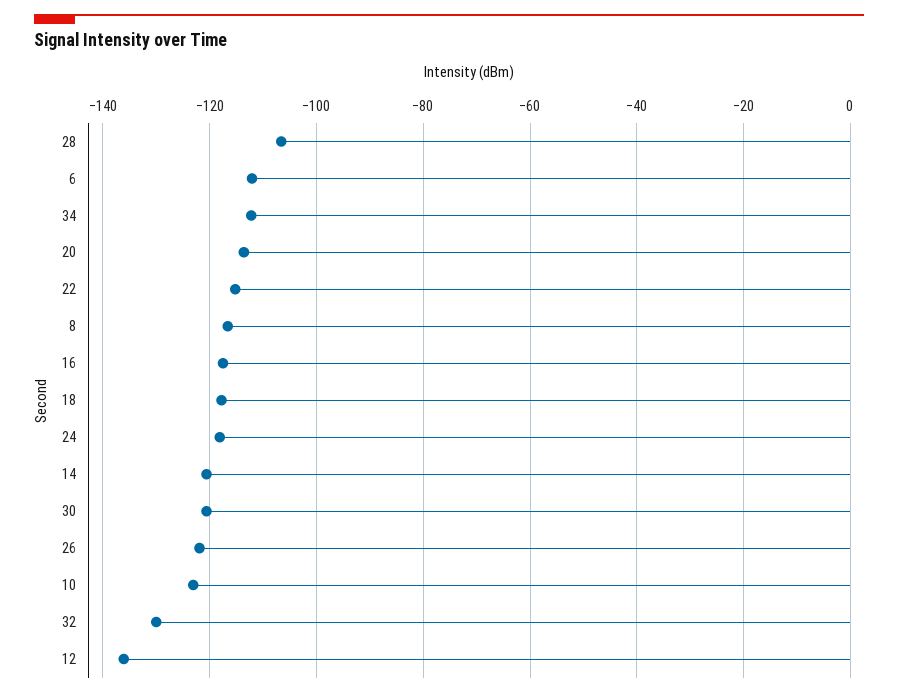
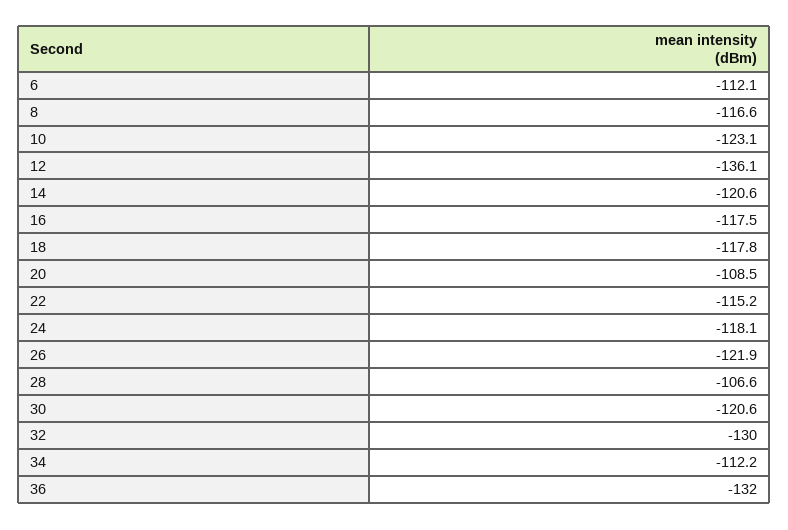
  {
    "28": -106.6,
    "6": -112.1,
    "34": -112.2,
-   "20": -114,
+   "20": -108.5,
    "22": -115.2,
    "8": -116.6,
    "16": -117.5,
    "18": -117.8,
    "24": -118.1,
    "14": -120.6,
    "30": -120.6,
    "26": -121.9,
    "10": -123.1,
    "32": -130,
-   "12": -136.1
+   "12": -136.1,
+   "36": -132
  }

